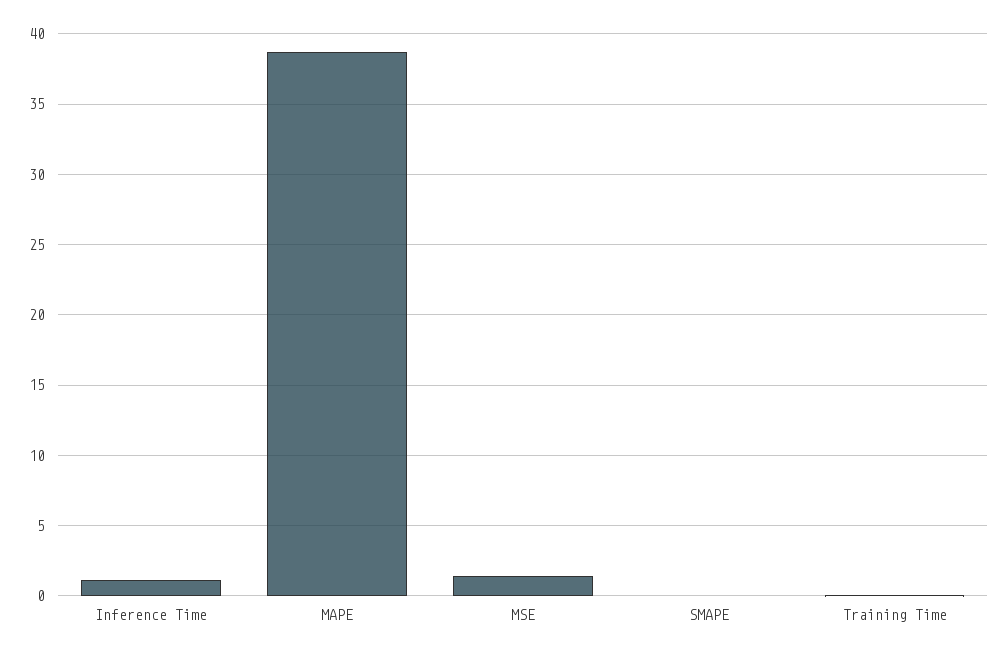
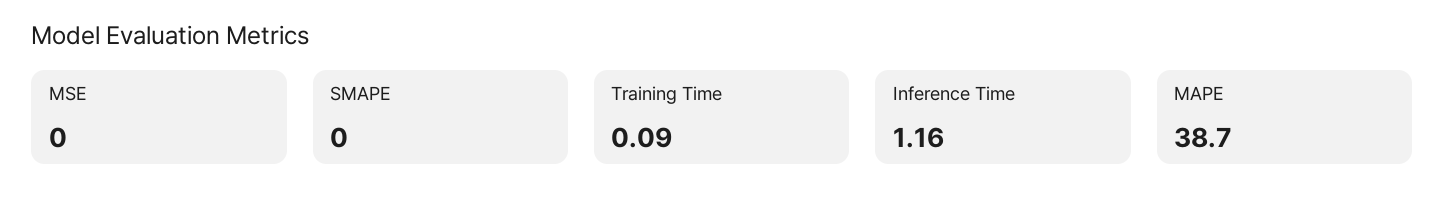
  {
    "Inference Time": 1.16,
    "MAPE": 38.7,
-   "MSE": 1.5,
+   "MSE": 0,
    "SMAPE": 0,
    "Training Time": 0.09
  }

